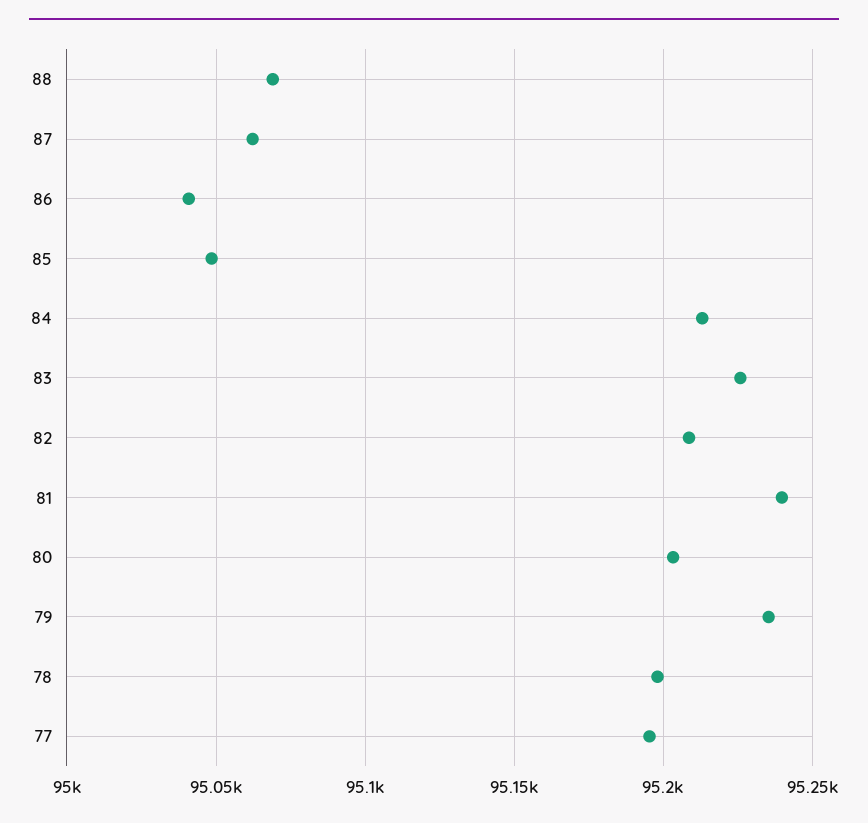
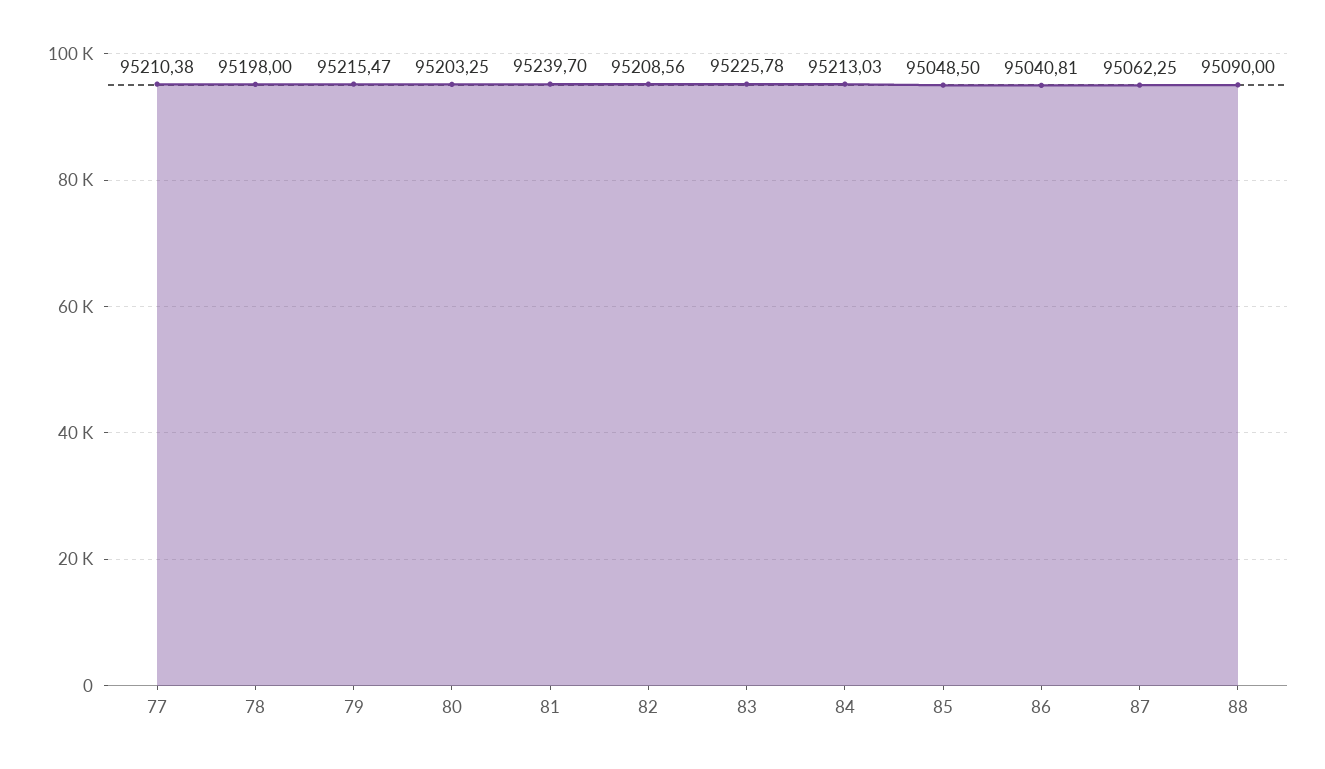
  {
-   "88": 95070,
+   "88": 95090,
    "87": 95062.25,
    "86": 95040.81,
    "85": 95048.5,
    "84": 95213.03,
    "83": 95225.78,
    "82": 95208.56,
    "81": 95239.7,
    "80": 95203.25,
-   "79": 95235,
+   "79": 95215.47,
    "78": 95198,
-   "77": 95195
+   "77": 95210.38
  }

